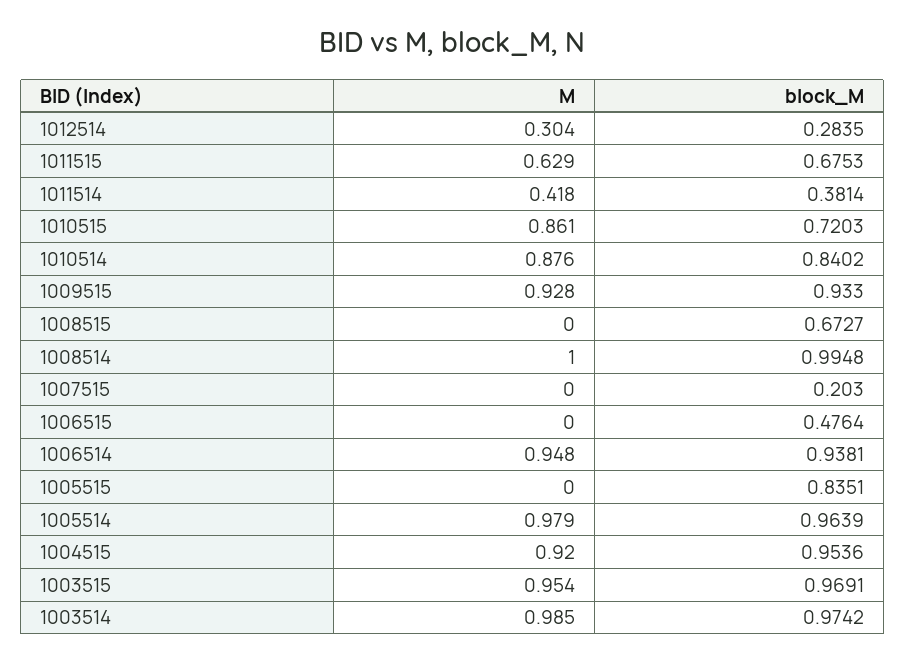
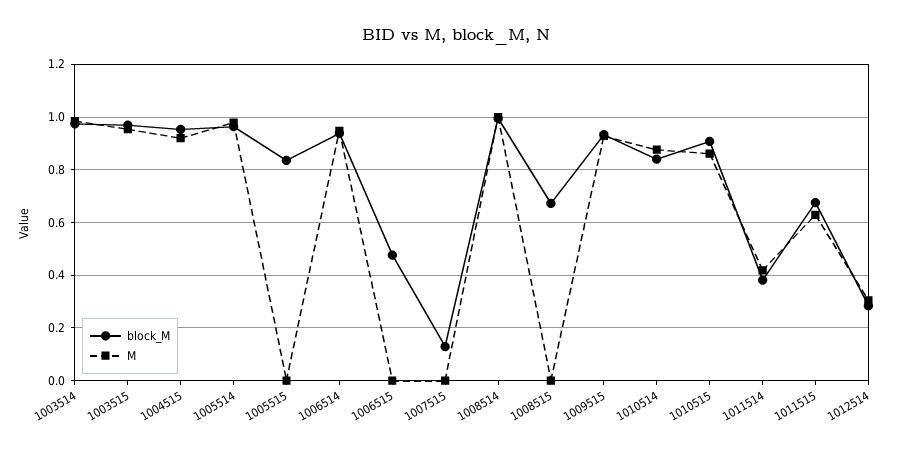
  {
    "M": {
      "1012514": 0.304,
      "1011515": 0.629,
      "1011514": 0.418,
      "1010515": 0.861,
      "1010514": 0.876,
      "1009515": 0.928,
      "1008515": 0,
      "1008514": 1,
      "1007515": 0,
      "1006515": 0,
      "1006514": 0.948,
      "1005515": 0,
      "1005514": 0.979,
      "1004515": 0.92,
      "1003515": 0.954,
      "1003514": 0.985
    },
    "block_M": {
      "1012514": 0.2835,
      "1011515": 0.6753,
      "1011514": 0.3814,
-     "1010515": 0.7203,
+     "1010515": 0.9,
      "1010514": 0.8402,
      "1009515": 0.933,
      "1008515": 0.6727,
      "1008514": 0.9948,
-     "1007515": 0.203,
+     "1007515": 0.125,
      "1006515": 0.4764,
      "1006514": 0.9381,
      "1005515": 0.8351,
      "1005514": 0.9639,
      "1004515": 0.9536,
      "1003515": 0.9691,
      "1003514": 0.9742
    }
  }

